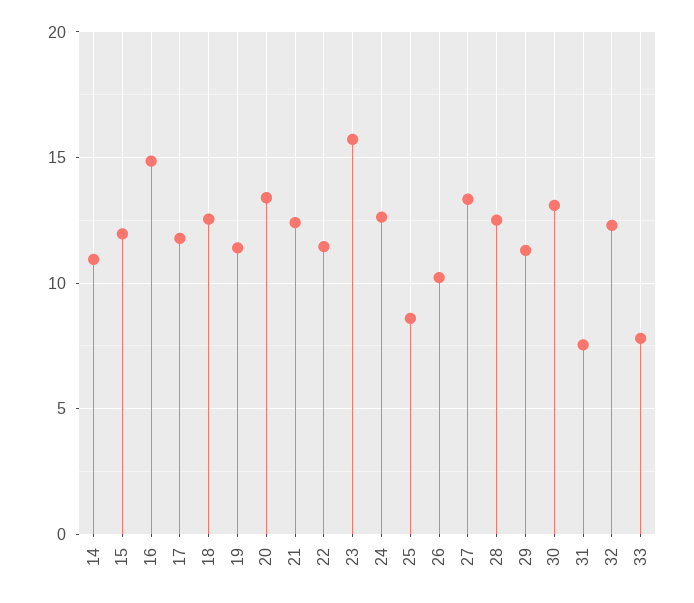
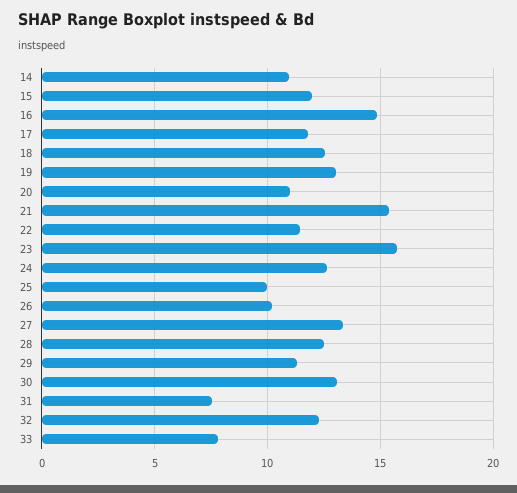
  {
    "14": 11,
    "15": 12,
    "16": 15,
    "17": 12,
    "18": 12.5,
-   "19": 11.5,
+   "19": 13,
-   "20": 13.5,
+   "20": 11,
-   "21": 12.5,
+   "21": 15.5,
    "22": 11.5,
    "23": 15.5,
    "24": 12.5,
-   "25": 8.5,
+   "25": 10,
    "26": 10,
    "27": 13.5,
    "28": 12.5,
    "29": 11.5,
    "30": 13,
    "31": 7.5,
    "32": 12.5,
    "33": 8
  }

